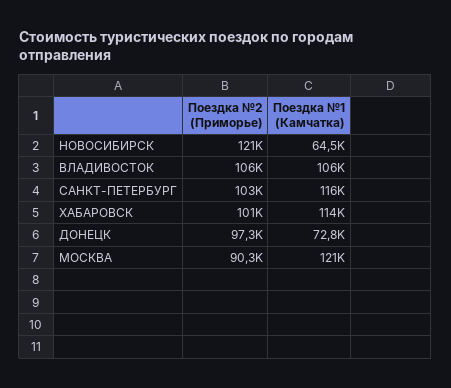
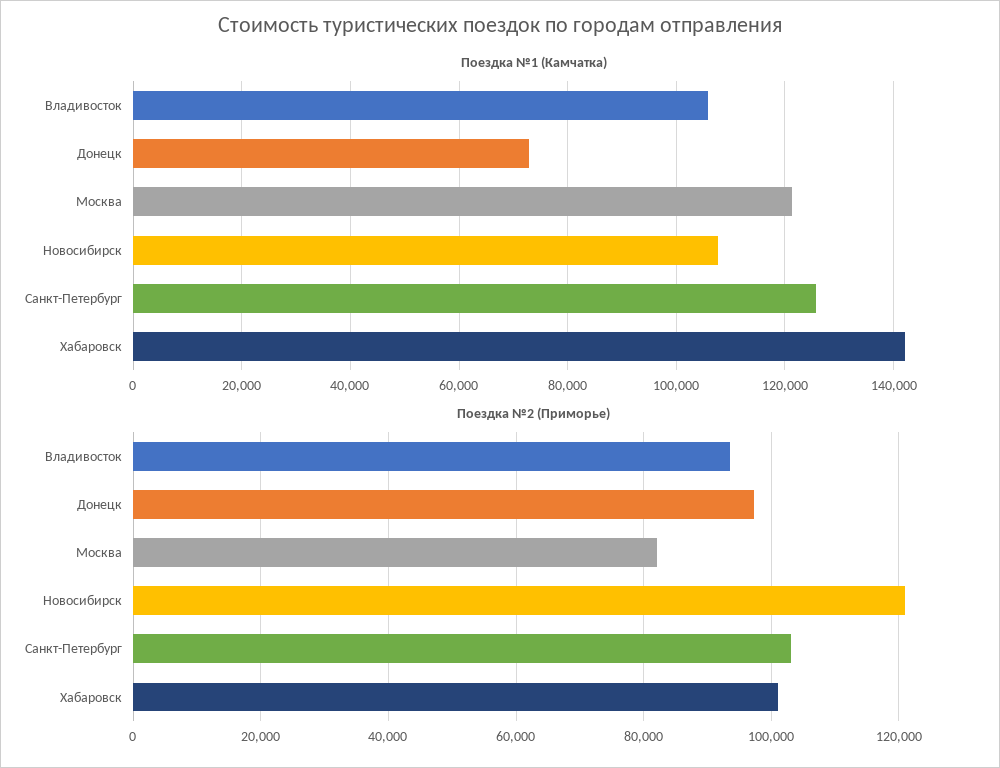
  {
    "Поездка №2 (Приморье)": {
      "НОВОСИБИРСК": 121000,
-     "ВЛАДИВОСТОК": 106000,
+     "ВЛАДИВОСТОК": 94000,
      "САНКТ-ПЕТЕРБУРГ": 103000,
      "ХАБАРОВСК": 101000,
      "ДОНЕЦК": 97300,
-     "МОСКВА": 90300
+     "МОСКВА": 82000
    },
    "Поездка №1 (Камчатка)": {
-     "НОВОСИБИРСК": 64500,
+     "НОВОСИБИРСК": 108000,
      "ВЛАДИВОСТОК": 106000,
-     "САНКТ-ПЕТЕРБУРГ": 116000,
+     "САНКТ-ПЕТЕРБУРГ": 126000,
-     "ХАБАРОВСК": 114000,
+     "ХАБАРОВСК": 142000,
      "ДОНЕЦК": 72800,
      "МОСКВА": 121000
    }
  }

